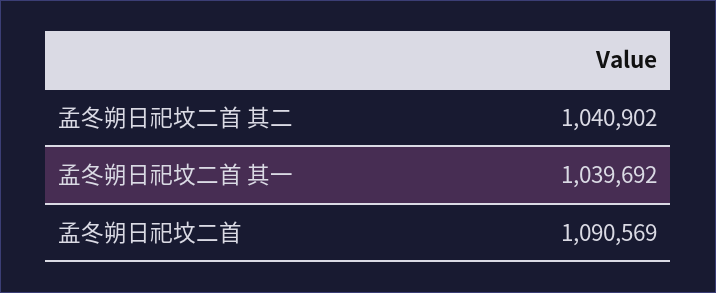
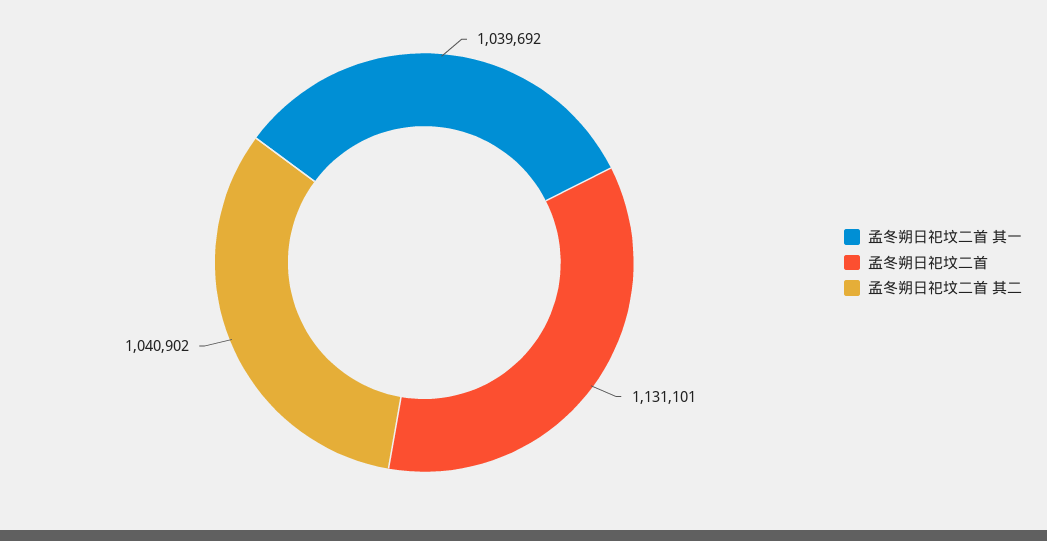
  {
    "孟冬朔日祀坟二首 其二": 1040902,
    "孟冬朔日祀坟二首 其一": 1039692,
-   "孟冬朔日祀坟二首": 1090569
+   "孟冬朔日祀坟二首": 1131101
  }

